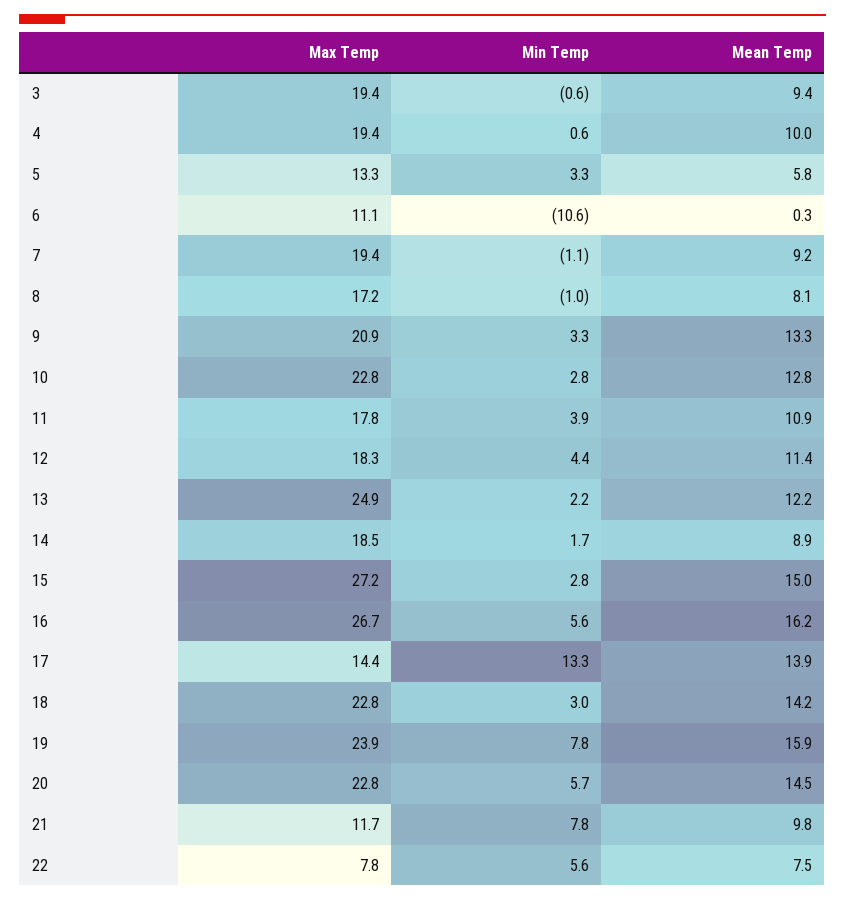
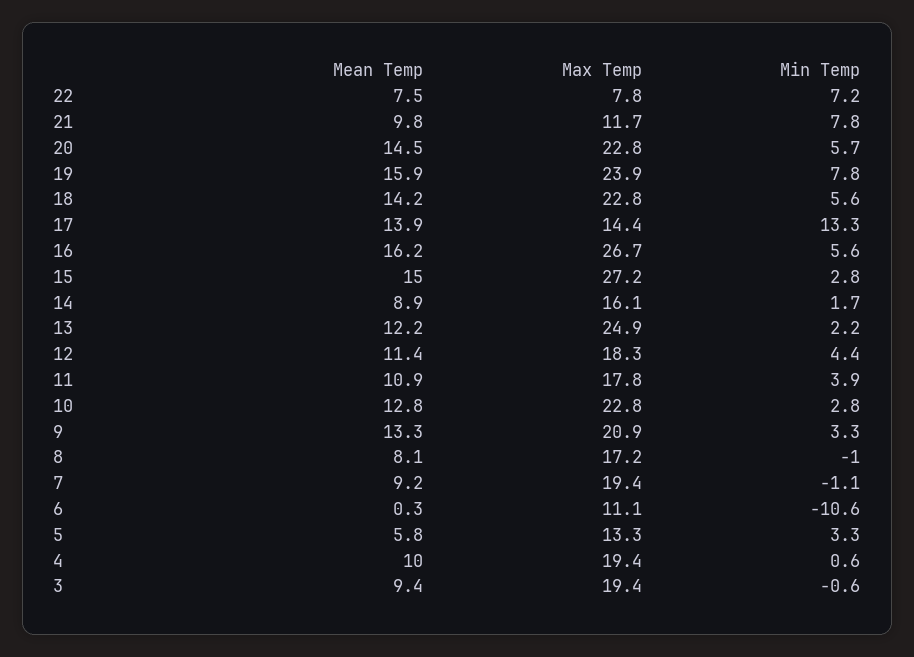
  {
    "Max Temp": {
      "3": 19.4,
      "4": 19.4,
      "5": 13.3,
      "6": 11.1,
      "7": 19.4,
      "8": 17.2,
      "9": 20.9,
      "10": 22.8,
      "11": 17.8,
      "12": 18.3,
      "13": 24.9,
-     "14": 18.5,
+     "14": 16.1,
      "15": 27.2,
      "16": 26.7,
      "17": 14.4,
      "18": 22.8,
      "19": 23.9,
      "20": 22.8,
      "21": 11.7,
      "22": 7.8
    },
    "Min Temp": {
      "3": -0.6,
      "4": 0.6,
      "5": 3.3,
      "6": -10.6,
      "7": -1.1,
      "8": -1,
      "9": 3.3,
      "10": 2.8,
      "11": 3.9,
      "12": 4.4,
      "13": 2.2,
      "14": 1.7,
      "15": 2.8,
      "16": 5.6,
      "17": 13.3,
-     "18": 3,
+     "18": 5.6,
      "19": 7.8,
      "20": 5.7,
      "21": 7.8,
-     "22": 5.6
+     "22": 7.2
    },
    "Mean Temp": {
      "3": 9.4,
      "4": 10,
      "5": 5.8,
      "6": 0.3,
      "7": 9.2,
      "8": 8.1,
      "9": 13.3,
      "10": 12.8,
      "11": 10.9,
      "12": 11.4,
      "13": 12.2,
      "14": 8.9,
      "15": 15,
      "16": 16.2,
      "17": 13.9,
      "18": 14.2,
      "19": 15.9,
      "20": 14.5,
      "21": 9.8,
      "22": 7.5
    }
  }

